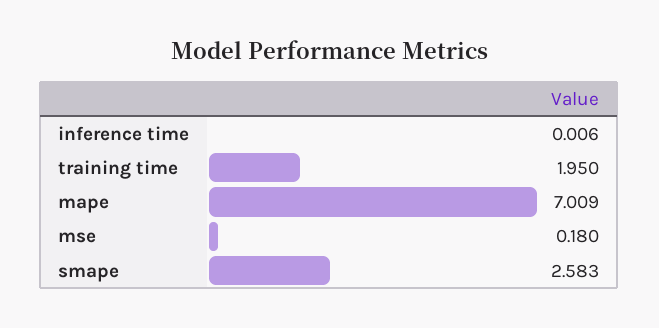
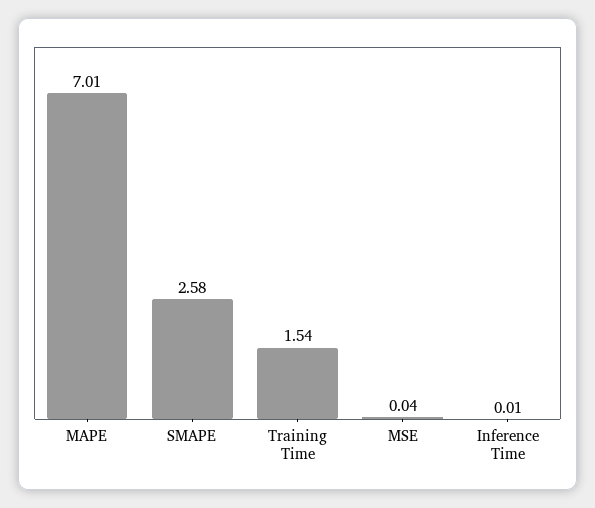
  {
    "inference time": 0.006,
-   "training time": 1.95,
+   "training time": 1.54,
    "mape": 7.009,
-   "mse": 0.18,
+   "mse": 0.04,
    "smape": 2.583
  }

